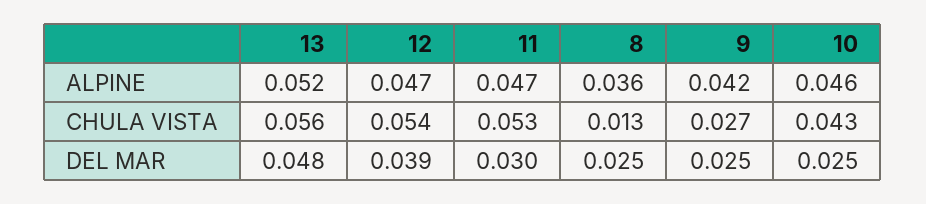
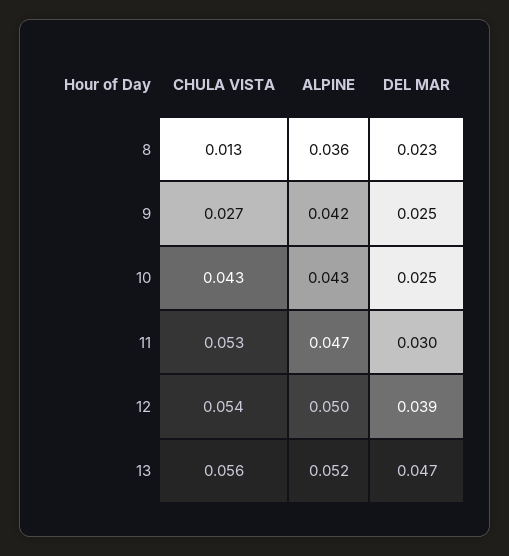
  {
    "13": {
      "ALPINE": 0.052,
      "CHULA VISTA": 0.056,
-     "DEL MAR": 0.048
+     "DEL MAR": 0.047
    },
    "12": {
-     "ALPINE": 0.047,
+     "ALPINE": 0.05,
      "CHULA VISTA": 0.054,
      "DEL MAR": 0.039
    },
    "11": {
      "ALPINE": 0.047,
      "CHULA VISTA": 0.053,
      "DEL MAR": 0.03
    },
    "8": {
      "ALPINE": 0.036,
      "CHULA VISTA": 0.013,
-     "DEL MAR": 0.025
+     "DEL MAR": 0.023
    },
    "9": {
      "ALPINE": 0.042,
      "CHULA VISTA": 0.027,
      "DEL MAR": 0.025
    },
    "10": {
-     "ALPINE": 0.046,
+     "ALPINE": 0.043,
      "CHULA VISTA": 0.043,
      "DEL MAR": 0.025
    }
  }

